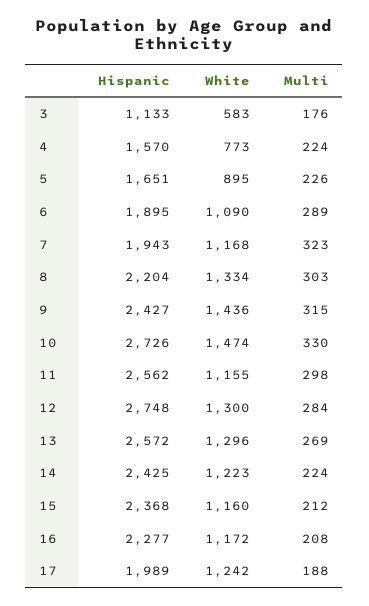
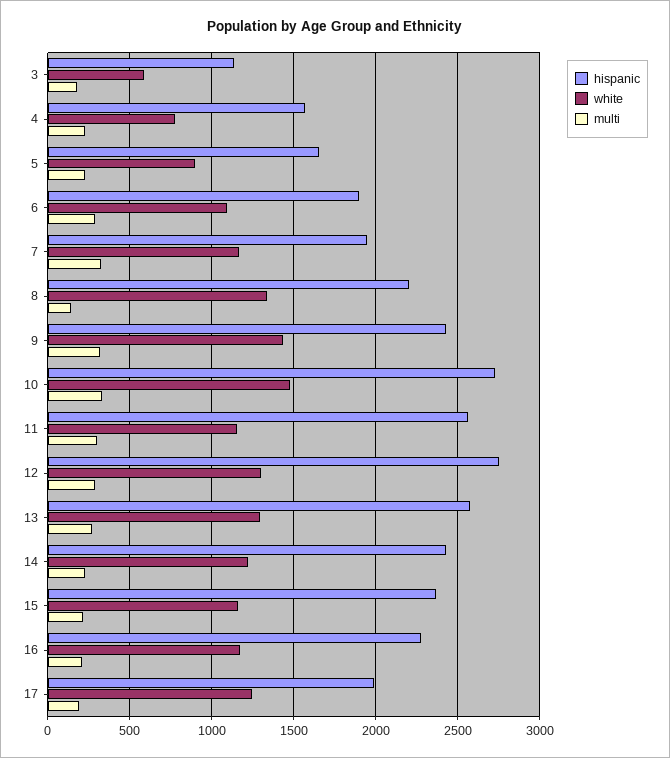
  {
    "Hispanic": {
      "3": 1133,
      "4": 1570,
      "5": 1651,
      "6": 1895,
      "7": 1943,
      "8": 2204,
      "9": 2427,
      "10": 2726,
      "11": 2562,
      "12": 2748,
      "13": 2572,
      "14": 2425,
      "15": 2368,
      "16": 2277,
      "17": 1989
    },
    "White": {
      "3": 583,
      "4": 773,
      "5": 895,
      "6": 1090,
      "7": 1168,
      "8": 1334,
      "9": 1436,
      "10": 1474,
      "11": 1155,
      "12": 1300,
      "13": 1296,
      "14": 1223,
      "15": 1160,
      "16": 1172,
      "17": 1242
    },
    "Multi": {
      "3": 176,
      "4": 224,
      "5": 226,
      "6": 289,
      "7": 323,
-     "8": 303,
+     "8": 150,
      "9": 315,
      "10": 330,
      "11": 298,
      "12": 284,
      "13": 269,
      "14": 224,
      "15": 212,
      "16": 208,
      "17": 188
    }
  }

